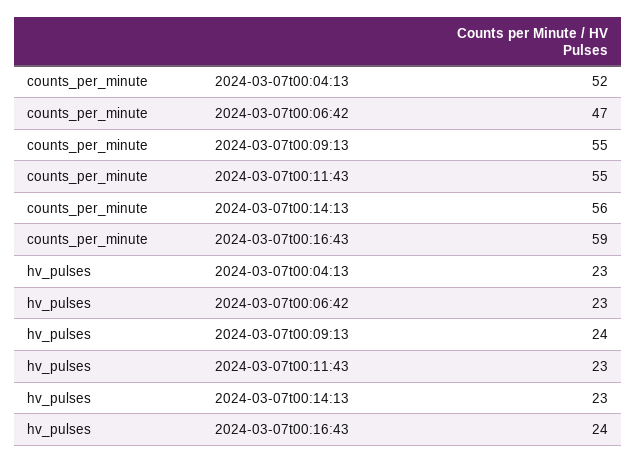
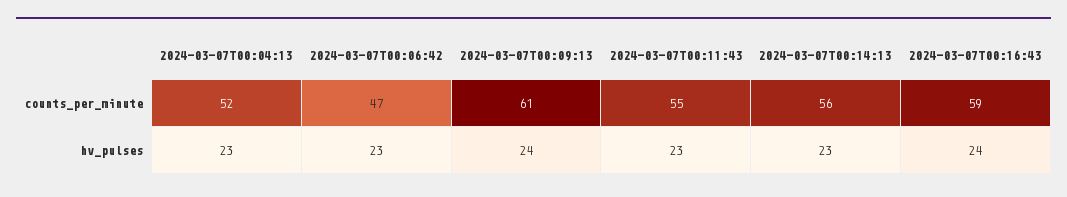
  {
    "counts_per_minute": {
      "2024-03-07t00:04:13": 52,
      "2024-03-07t00:06:42": 47,
-     "2024-03-07t00:09:13": 55,
+     "2024-03-07t00:09:13": 61,
      "2024-03-07t00:11:43": 55,
      "2024-03-07t00:14:13": 56,
      "2024-03-07t00:16:43": 59
    },
    "hv_pulses": {
      "2024-03-07t00:04:13": 23,
      "2024-03-07t00:06:42": 23,
      "2024-03-07t00:09:13": 24,
      "2024-03-07t00:11:43": 23,
      "2024-03-07t00:14:13": 23,
      "2024-03-07t00:16:43": 24
    }
  }

